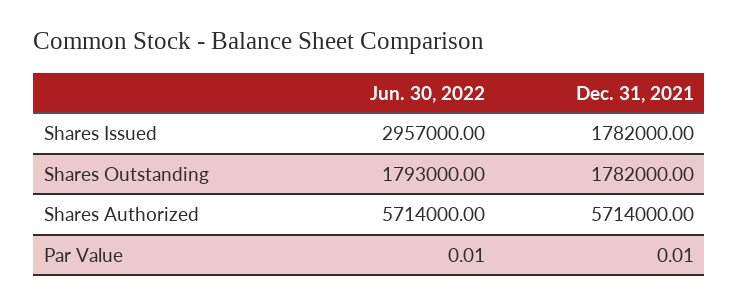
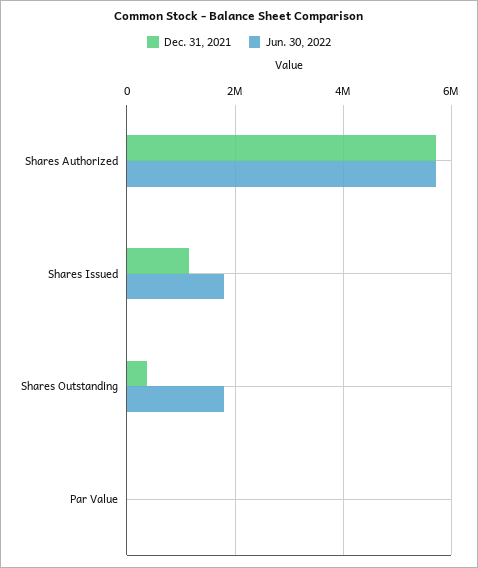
  {
    "Jun. 30, 2022": {
-     "Shares Issued": 2957000,
+     "Shares Issued": 1800000,
      "Shares Outstanding": 1793000,
      "Shares Authorized": 5714000,
      "Par Value": 0.01
    },
    "Dec. 31, 2021": {
-     "Shares Issued": 1782000,
+     "Shares Issued": 1200000,
-     "Shares Outstanding": 1782000,
+     "Shares Outstanding": 400000,
      "Shares Authorized": 5714000,
      "Par Value": 0.01
    }
  }

